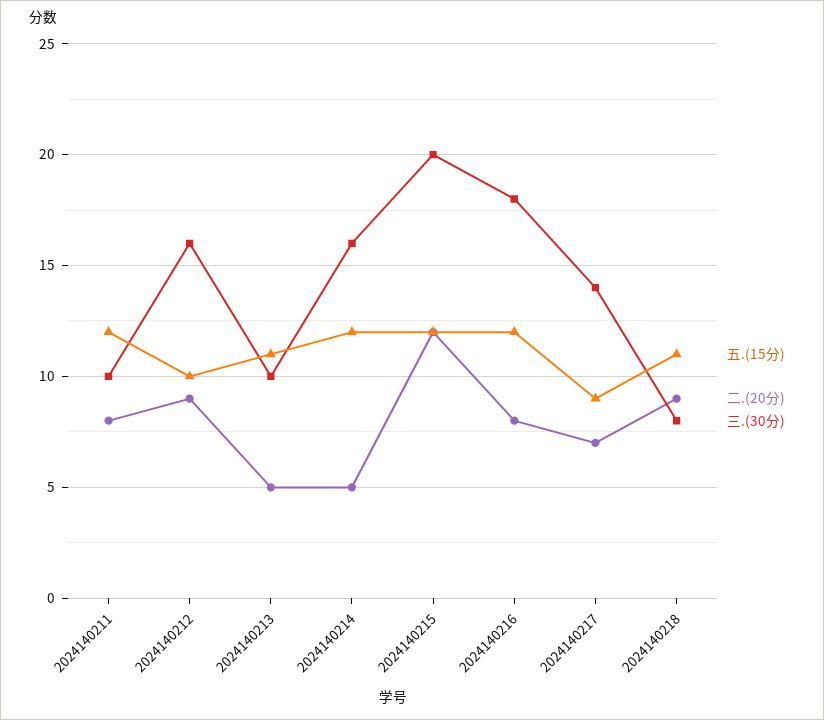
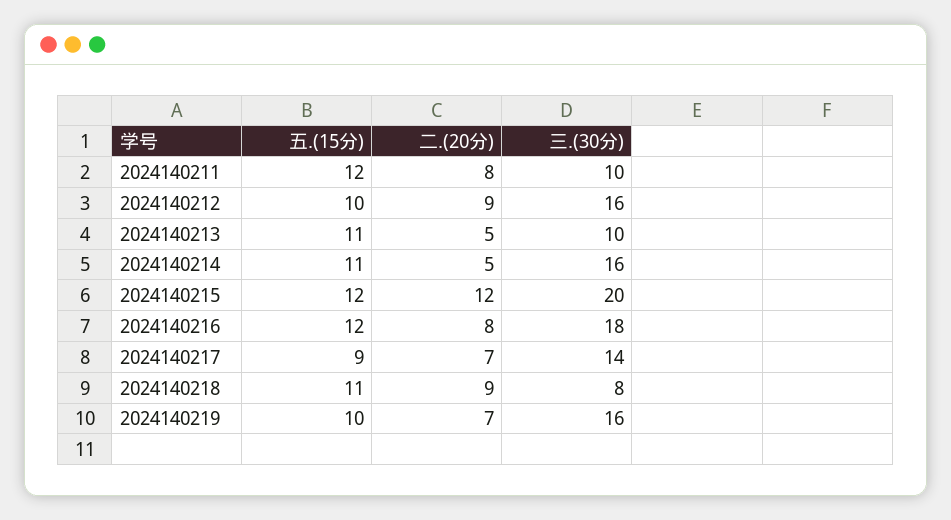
  {
    "五.(15分)": {
      "2024140211": 12,
      "2024140212": 10,
      "2024140213": 11,
-     "2024140214": 12,
+     "2024140214": 11,
      "2024140215": 12,
      "2024140216": 12,
      "2024140217": 9,
-     "2024140218": 11
+     "2024140218": 11,
+     "2024140219": 10
    },
    "二.(20分)": {
      "2024140211": 8,
      "2024140212": 9,
      "2024140213": 5,
      "2024140214": 5,
      "2024140215": 12,
      "2024140216": 8,
      "2024140217": 7,
-     "2024140218": 9
+     "2024140218": 9,
+     "2024140219": 7
    },
    "三.(30分)": {
      "2024140211": 10,
      "2024140212": 16,
      "2024140213": 10,
      "2024140214": 16,
      "2024140215": 20,
      "2024140216": 18,
      "2024140217": 14,
-     "2024140218": 8
+     "2024140218": 8,
+     "2024140219": 16
    }
  }

